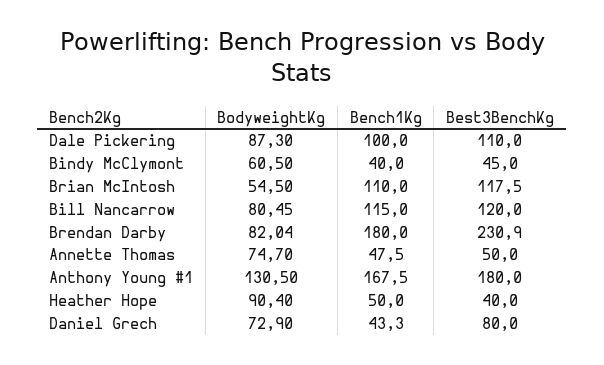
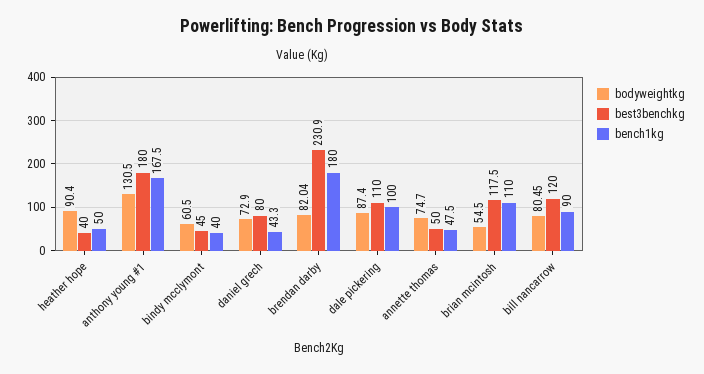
  {
    "BodyweightKg": {
-     "Dale Pickering": 87.3,
+     "Dale Pickering": 87.4,
      "Bindy McClymont": 60.5,
      "Brian McIntosh": 54.5,
      "Bill Nancarrow": 80.45,
      "Brendan Darby": 82.04,
      "Annette Thomas": 74.7,
      "Anthony Young #1": 130.5,
      "Heather Hope": 90.4,
      "Daniel Grech": 72.9
    },
    "Bench1Kg": {
      "Dale Pickering": 100,
      "Bindy McClymont": 40,
      "Brian McIntosh": 110,
-     "Bill Nancarrow": 115,
+     "Bill Nancarrow": 90,
      "Brendan Darby": 180,
      "Annette Thomas": 47.5,
      "Anthony Young #1": 167.5,
      "Heather Hope": 50,
      "Daniel Grech": 43.3
    },
    "Best3BenchKg": {
      "Dale Pickering": 110,
      "Bindy McClymont": 45,
      "Brian McIntosh": 117.5,
      "Bill Nancarrow": 120,
      "Brendan Darby": 230.9,
      "Annette Thomas": 50,
      "Anthony Young #1": 180,
      "Heather Hope": 40,
      "Daniel Grech": 80
    }
  }

